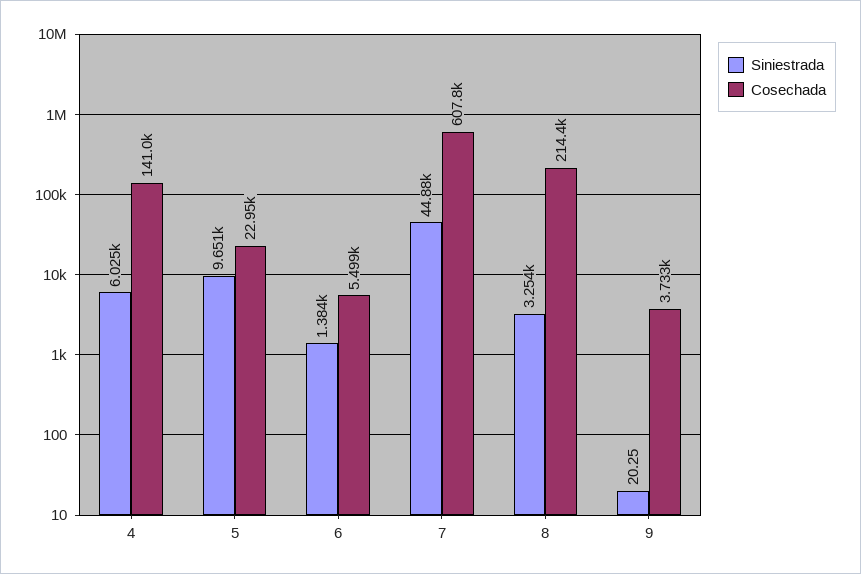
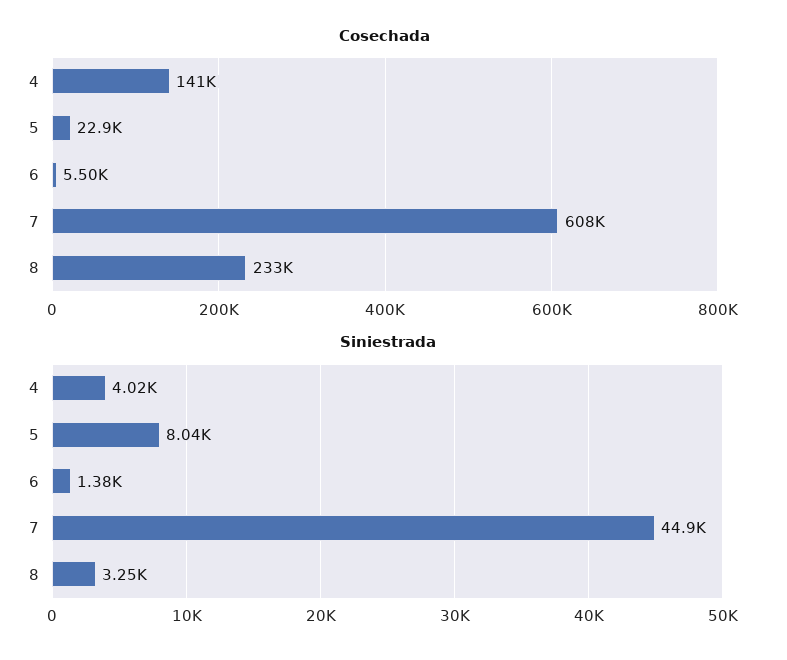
  {
    "Siniestrada": {
-     "4": 6025,
+     "4": 4020,
-     "5": 9651,
+     "5": 8040,
      "6": 1384,
      "7": 44880,
-     "8": 3254,
+     "8": 3254
-     "9": 20.25
    },
    "Cosechada": {
      "4": 141000,
      "5": 22950,
      "6": 5499,
      "7": 607800,
-     "8": 214400,
+     "8": 233000
-     "9": 3733
    }
  }

